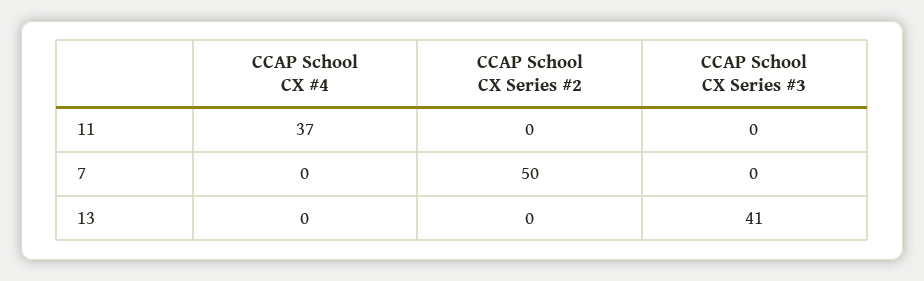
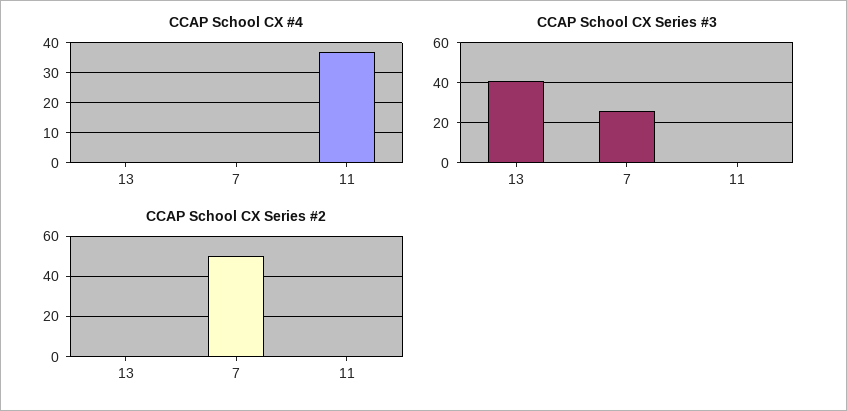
  {
    "CCAP School CX #4": {
      "11": 37,
      "7": 0,
      "13": 0
    },
    "CCAP School CX Series #2": {
      "11": 0,
      "7": 50,
      "13": 0
    },
    "CCAP School CX Series #3": {
      "11": 0,
-     "7": 0,
+     "7": 25,
      "13": 41
    }
  }

